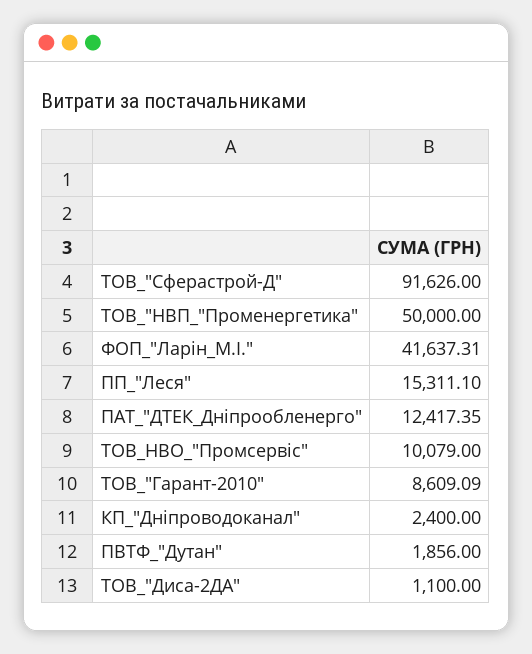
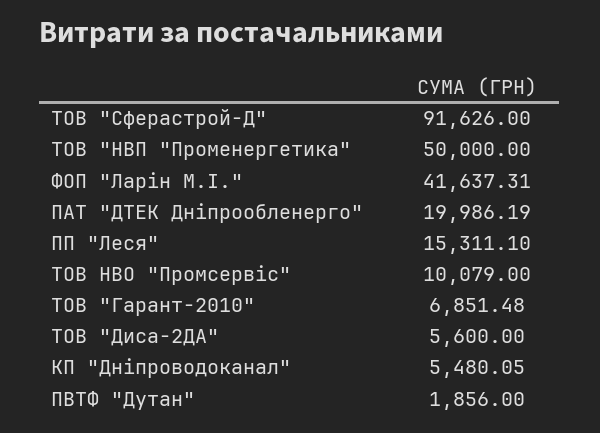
  {
    "ТОВ_\"Сферастрой-Д\"": 91626,
    "ТОВ_\"НВП_\"Променергетика\"": 50000,
    "ФОП_\"Ларін_М.І.\"": 41637.31,
    "ПП_\"Леся\"": 15311.1,
-   "ПАТ_\"ДТЕК_Дніпрообленерго\"": 12417.35,
+   "ПАТ_\"ДТЕК_Дніпрообленерго\"": 19986.19,
    "ТОВ_НВО_\"Промсервіс\"": 10079,
-   "ТОВ_\"Гарант-2010\"": 8609.09,
+   "ТОВ_\"Гарант-2010\"": 6851.48,
-   "КП_\"Дніпроводоканал\"": 2400,
+   "КП_\"Дніпроводоканал\"": 5480.05,
    "ПВТФ_\"Дутан\"": 1856,
-   "ТОВ_\"Диса-2ДА\"": 1100
+   "ТОВ_\"Диса-2ДА\"": 5600
  }

